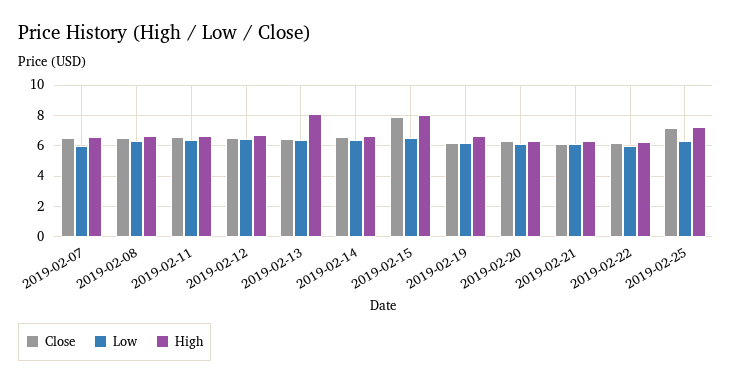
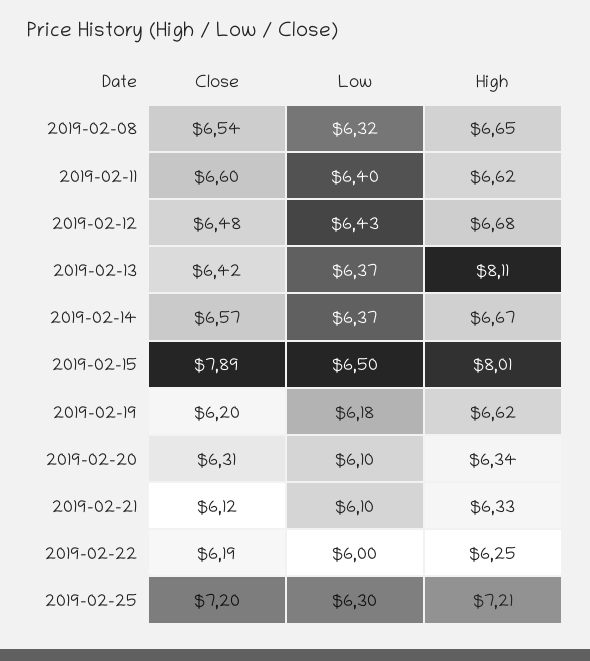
  {
    "Close": {
-     "2019-02-07": 6.5,
      "2019-02-08": 6.54,
      "2019-02-11": 6.6,
      "2019-02-12": 6.48,
      "2019-02-13": 6.42,
      "2019-02-14": 6.57,
      "2019-02-15": 7.89,
      "2019-02-19": 6.2,
      "2019-02-20": 6.31,
      "2019-02-21": 6.12,
      "2019-02-22": 6.19,
      "2019-02-25": 7.2
    },
    "Low": {
-     "2019-02-07": 6,
      "2019-02-08": 6.32,
      "2019-02-11": 6.4,
      "2019-02-12": 6.43,
      "2019-02-13": 6.37,
      "2019-02-14": 6.37,
      "2019-02-15": 6.5,
      "2019-02-19": 6.18,
      "2019-02-20": 6.1,
      "2019-02-21": 6.1,
      "2019-02-22": 6,
      "2019-02-25": 6.3
    },
    "High": {
-     "2019-02-07": 6.5,
      "2019-02-08": 6.65,
      "2019-02-11": 6.62,
      "2019-02-12": 6.68,
      "2019-02-13": 8.11,
      "2019-02-14": 6.67,
      "2019-02-15": 8.01,
      "2019-02-19": 6.62,
      "2019-02-20": 6.34,
      "2019-02-21": 6.33,
      "2019-02-22": 6.25,
      "2019-02-25": 7.21
    }
  }

